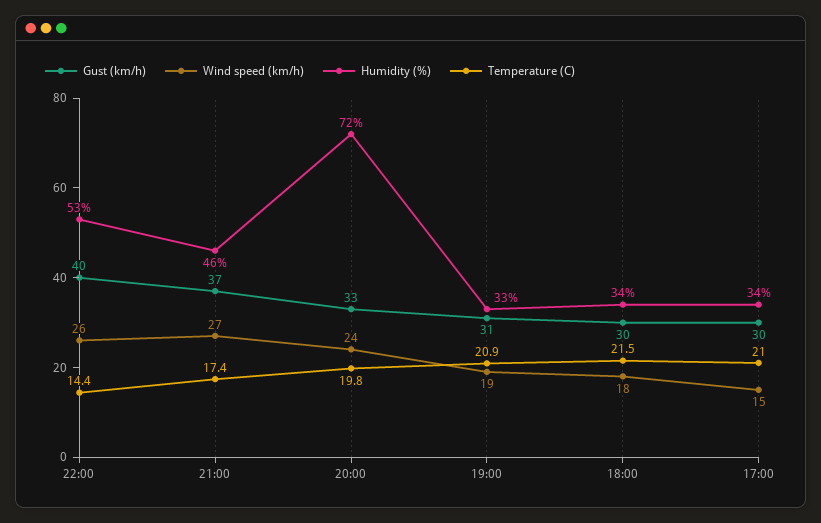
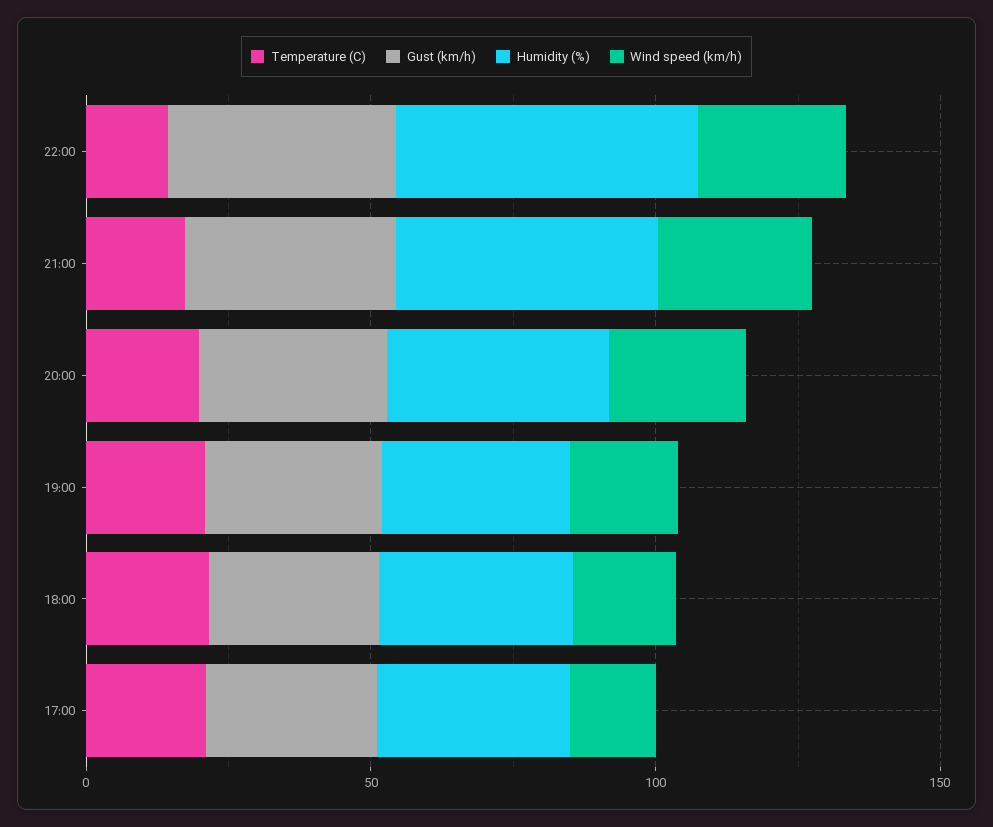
  {
    "Gust (km/h)": {
      "22:00": 40,
      "21:00": 37,
      "20:00": 33,
      "19:00": 31,
      "18:00": 30,
      "17:00": 30
    },
    "Wind speed (km/h)": {
      "22:00": 26,
      "21:00": 27,
      "20:00": 24,
      "19:00": 19,
      "18:00": 18,
      "17:00": 15
    },
    "Humidity (%)": {
      "22:00": 53,
      "21:00": 46,
-     "20:00": 72,
+     "20:00": 40,
      "19:00": 33,
      "18:00": 34,
      "17:00": 34
    },
    "Temperature (C)": {
      "22:00": 14.4,
      "21:00": 17.4,
      "20:00": 19.8,
      "19:00": 20.9,
      "18:00": 21.5,
      "17:00": 21
    }
  }

